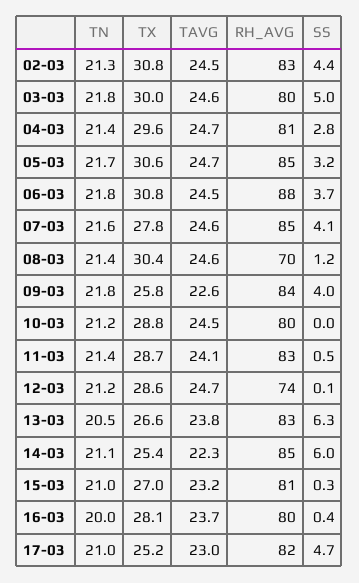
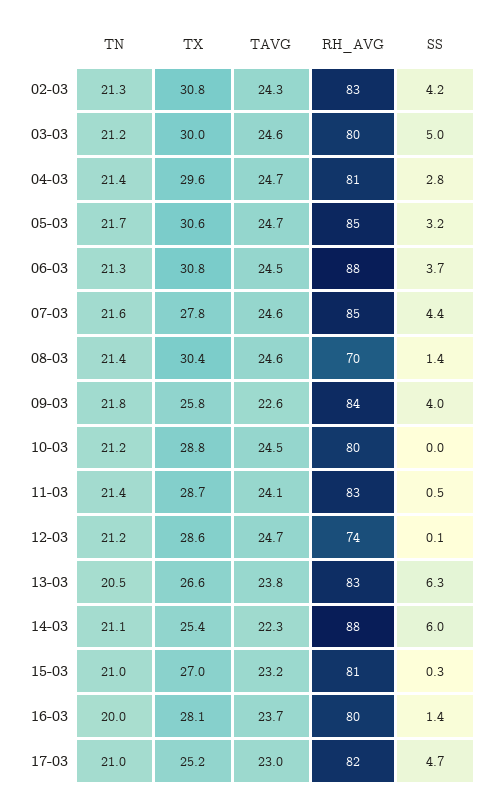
  {
    "TN": {
      "02-03": 21.3,
-     "03-03": 21.8,
+     "03-03": 21.2,
      "04-03": 21.4,
      "05-03": 21.7,
-     "06-03": 21.8,
+     "06-03": 21.3,
      "07-03": 21.6,
      "08-03": 21.4,
      "09-03": 21.8,
      "10-03": 21.2,
      "11-03": 21.4,
      "12-03": 21.2,
      "13-03": 20.5,
      "14-03": 21.1,
      "15-03": 21,
      "16-03": 20,
      "17-03": 21
    },
    "TX": {
      "02-03": 30.8,
      "03-03": 30,
      "04-03": 29.6,
      "05-03": 30.6,
      "06-03": 30.8,
      "07-03": 27.8,
      "08-03": 30.4,
      "09-03": 25.8,
      "10-03": 28.8,
      "11-03": 28.7,
      "12-03": 28.6,
      "13-03": 26.6,
      "14-03": 25.4,
      "15-03": 27,
      "16-03": 28.1,
      "17-03": 25.2
    },
    "TAVG": {
-     "02-03": 24.5,
+     "02-03": 24.3,
      "03-03": 24.6,
      "04-03": 24.7,
      "05-03": 24.7,
      "06-03": 24.5,
      "07-03": 24.6,
      "08-03": 24.6,
      "09-03": 22.6,
      "10-03": 24.5,
      "11-03": 24.1,
      "12-03": 24.7,
      "13-03": 23.8,
      "14-03": 22.3,
      "15-03": 23.2,
      "16-03": 23.7,
      "17-03": 23
    },
    "RH_AVG": {
      "02-03": 83,
      "03-03": 80,
      "04-03": 81,
      "05-03": 85,
      "06-03": 88,
      "07-03": 85,
      "08-03": 70,
      "09-03": 84,
      "10-03": 80,
      "11-03": 83,
      "12-03": 74,
      "13-03": 83,
-     "14-03": 85,
+     "14-03": 88,
      "15-03": 81,
      "16-03": 80,
      "17-03": 82
    },
    "SS": {
-     "02-03": 4.4,
+     "02-03": 4.2,
      "03-03": 5,
      "04-03": 2.8,
      "05-03": 3.2,
      "06-03": 3.7,
-     "07-03": 4.1,
+     "07-03": 4.4,
-     "08-03": 1.2,
+     "08-03": 1.4,
      "09-03": 4,
      "10-03": 0,
      "11-03": 0.5,
      "12-03": 0.1,
      "13-03": 6.3,
      "14-03": 6,
      "15-03": 0.3,
-     "16-03": 0.4,
+     "16-03": 1.4,
      "17-03": 4.7
    }
  }

